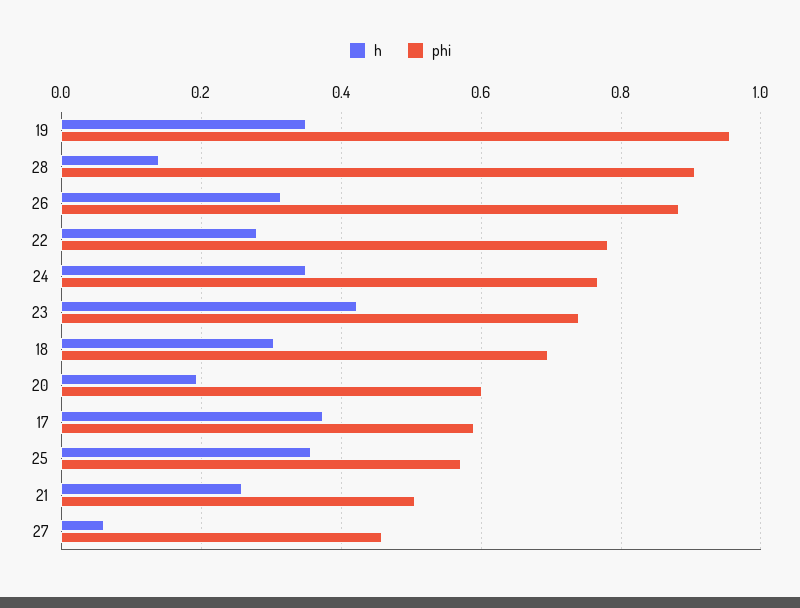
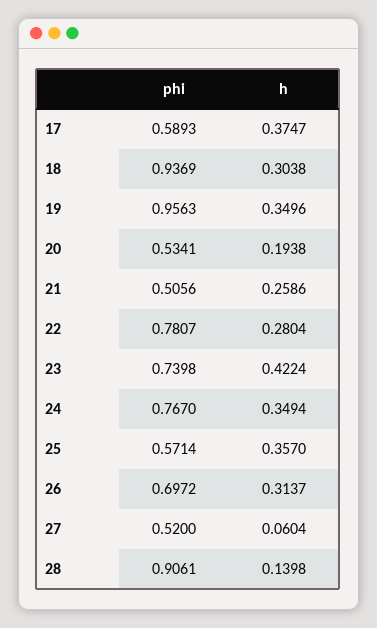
  {
    "h": {
      "19": 0.3496,
      "28": 0.1398,
      "26": 0.3137,
      "22": 0.2804,
      "24": 0.3494,
      "23": 0.4224,
      "18": 0.3038,
      "20": 0.1938,
      "17": 0.3747,
      "25": 0.357,
      "21": 0.2586,
      "27": 0.0604
    },
    "phi": {
      "19": 0.9563,
      "28": 0.9061,
-     "26": 0.88,
+     "26": 0.6972,
      "22": 0.7807,
      "24": 0.767,
      "23": 0.7398,
-     "18": 0.7,
+     "18": 0.9369,
-     "20": 0.6,
+     "20": 0.5341,
      "17": 0.5893,
      "25": 0.5714,
      "21": 0.5056,
-     "27": 0.46
+     "27": 0.52
    }
  }

